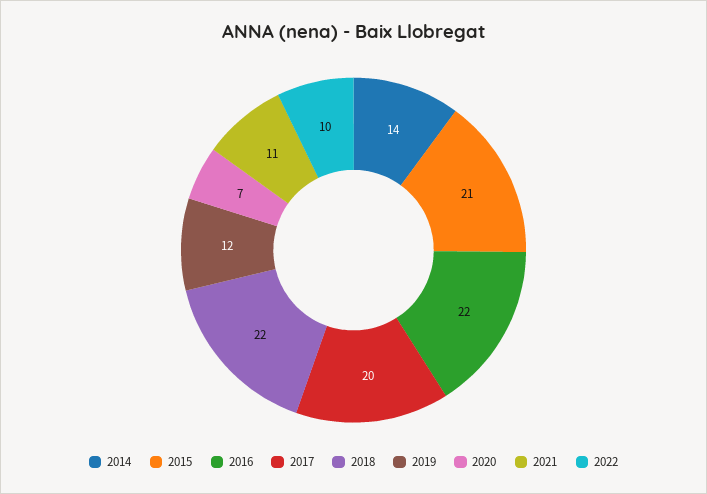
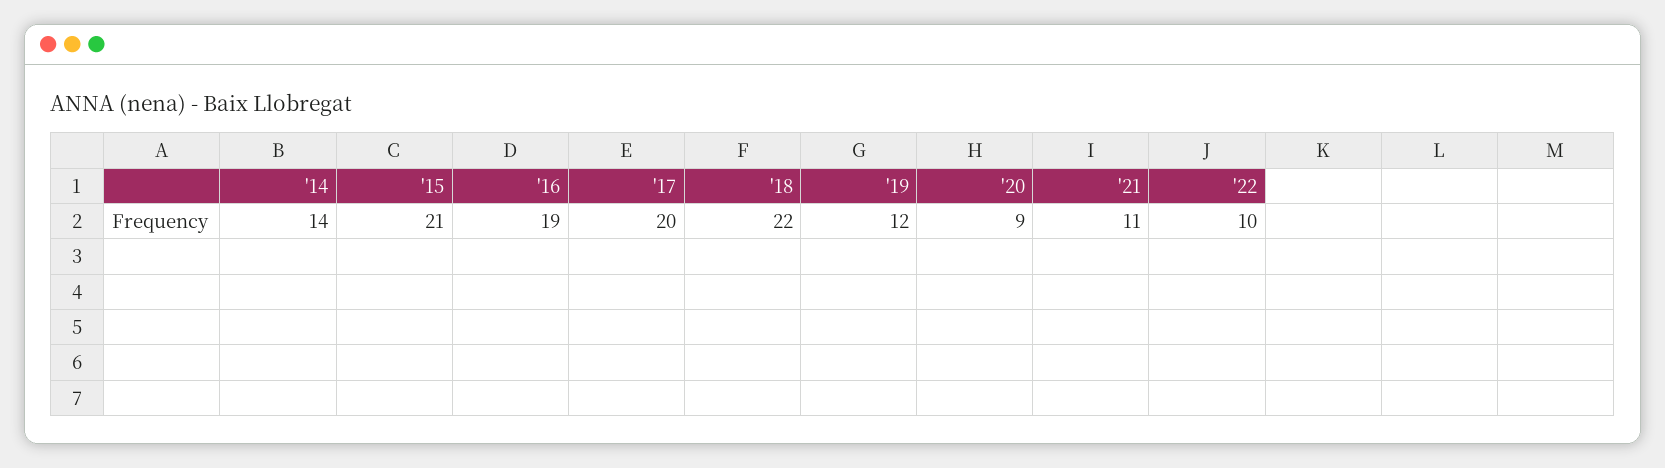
  {
    "2014": 14,
    "2015": 21,
-   "2016": 22,
+   "2016": 19,
    "2017": 20,
    "2018": 22,
    "2019": 12,
-   "2020": 7,
+   "2020": 9,
    "2021": 11,
    "2022": 10
  }

